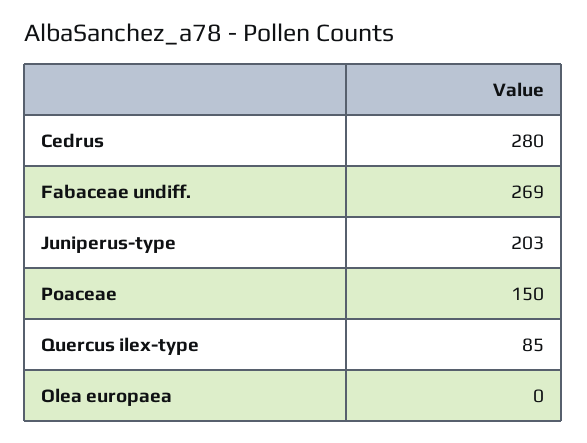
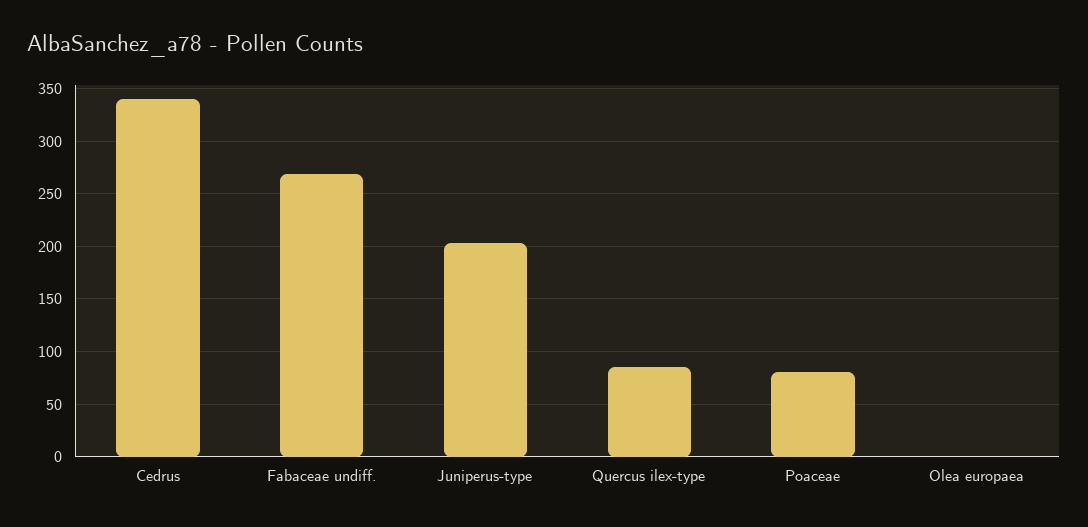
  {
-   "Cedrus": 280,
+   "Cedrus": 340,
    "Fabaceae undiff.": 269,
    "Juniperus-type": 203,
-   "Poaceae": 150,
+   "Poaceae": 80,
    "Quercus ilex-type": 85,
    "Olea europaea": 0
  }

